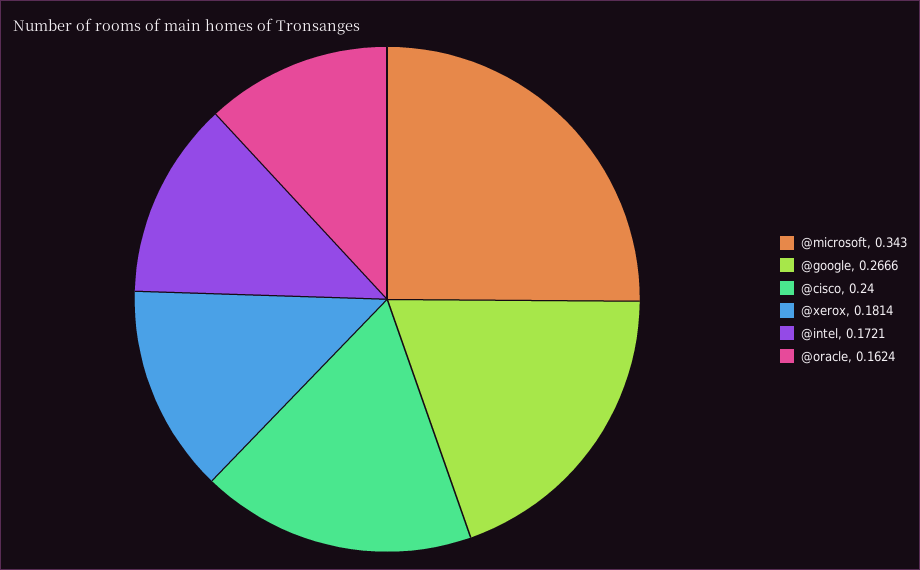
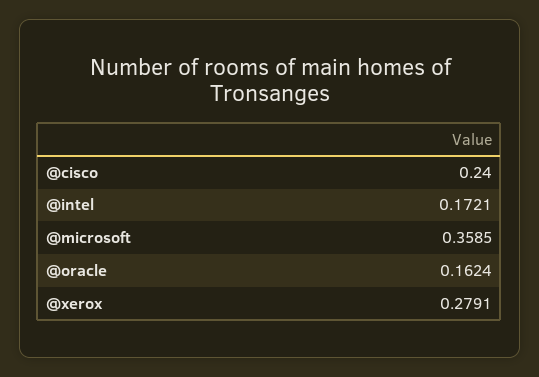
  {
-   "@microsoft": 0.343,
+   "@microsoft": 0.3585,
-   "@google": 0.2666,
    "@cisco": 0.24,
-   "@xerox": 0.1814,
+   "@xerox": 0.2791,
    "@intel": 0.1721,
    "@oracle": 0.1624
  }

